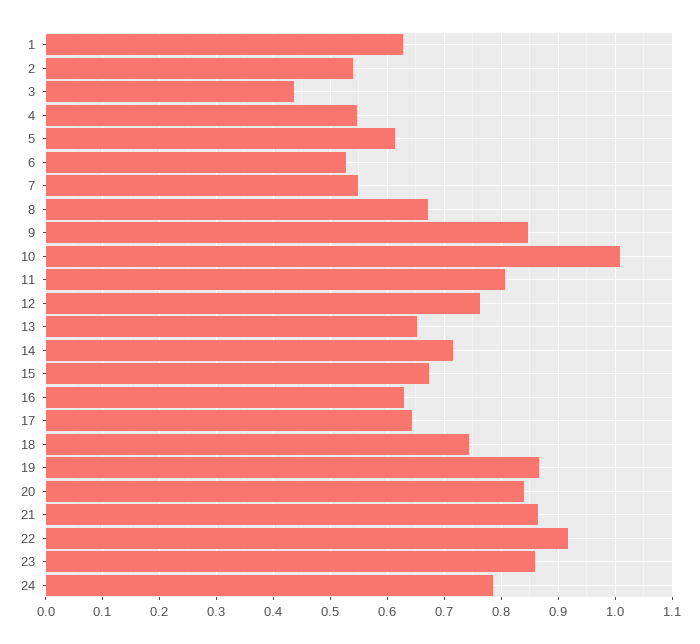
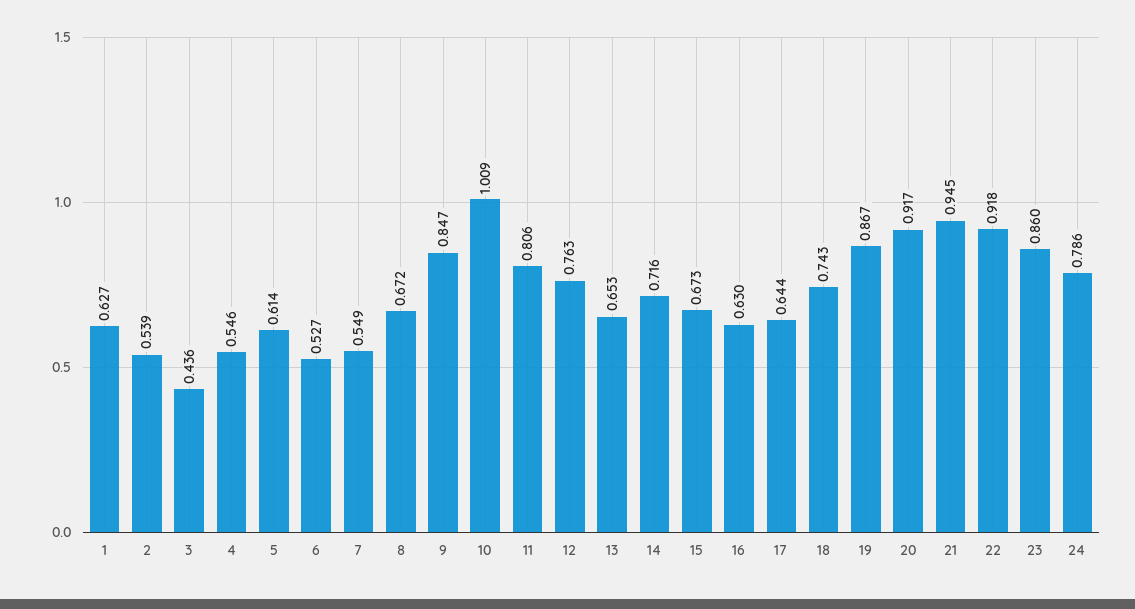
  {
    "1": 0.627,
    "2": 0.539,
    "3": 0.436,
    "4": 0.546,
    "5": 0.614,
    "6": 0.527,
    "7": 0.549,
    "8": 0.672,
    "9": 0.847,
    "10": 1.009,
    "11": 0.806,
    "12": 0.763,
    "13": 0.653,
    "14": 0.716,
    "15": 0.673,
    "16": 0.63,
    "17": 0.644,
    "18": 0.743,
    "19": 0.867,
-   "20": 0.84,
+   "20": 0.917,
-   "21": 0.86,
+   "21": 0.945,
    "22": 0.918,
    "23": 0.86,
    "24": 0.786
  }

